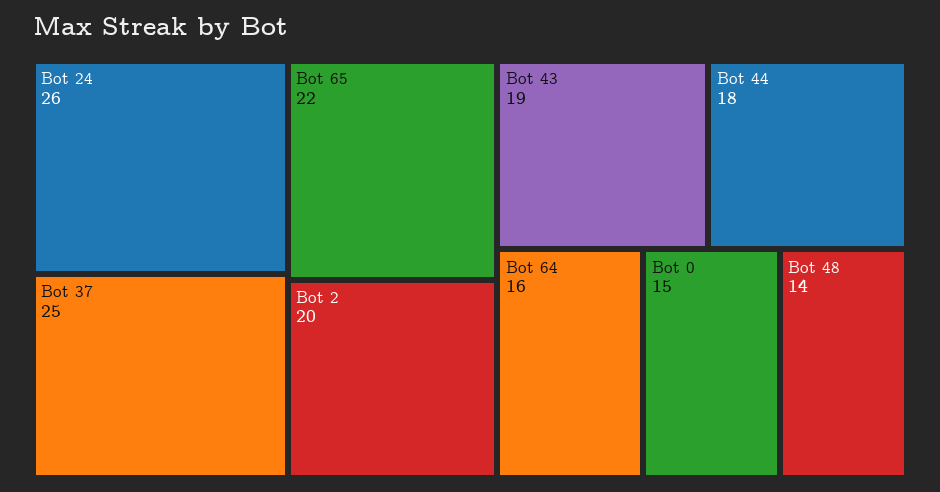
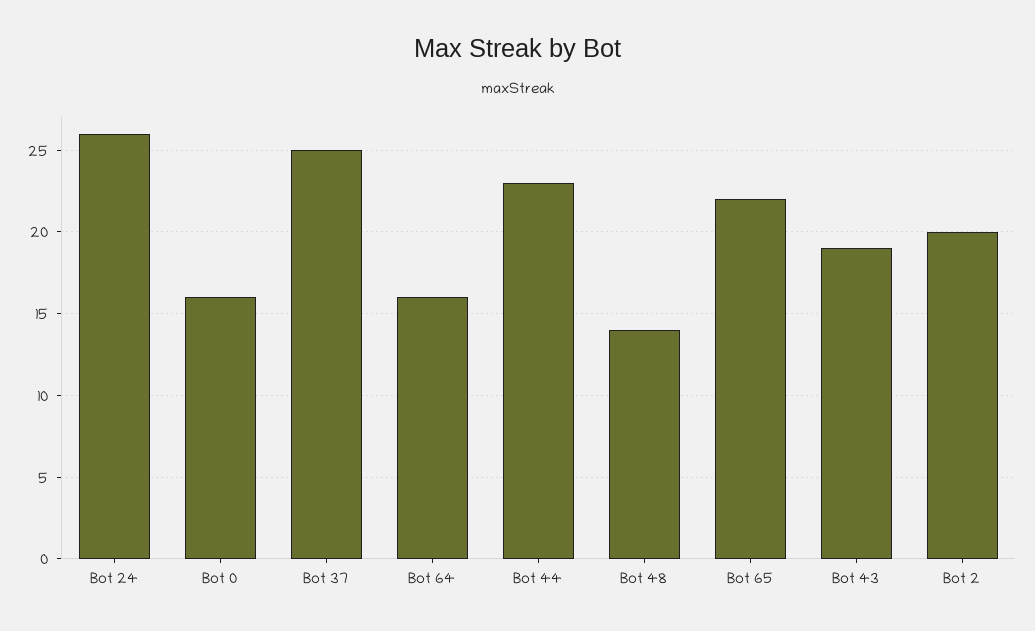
  {
    "Bot 24": 26,
    "Bot 37": 25,
    "Bot 65": 22,
    "Bot 2": 20,
    "Bot 43": 19,
-   "Bot 44": 18,
+   "Bot 44": 23,
    "Bot 64": 16,
-   "Bot 0": 15,
+   "Bot 0": 16,
    "Bot 48": 14
  }

